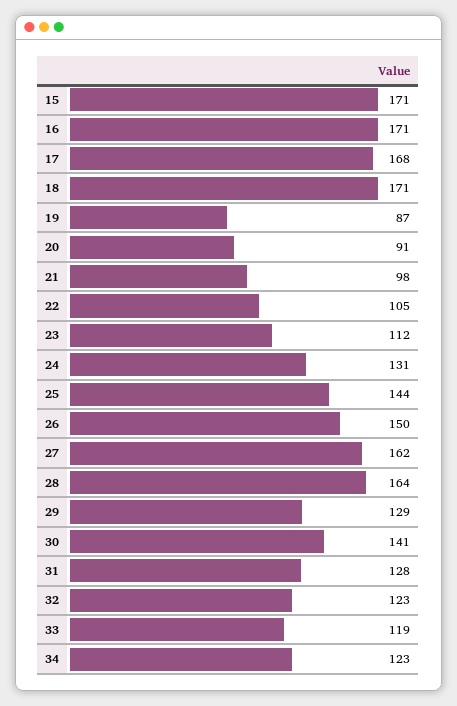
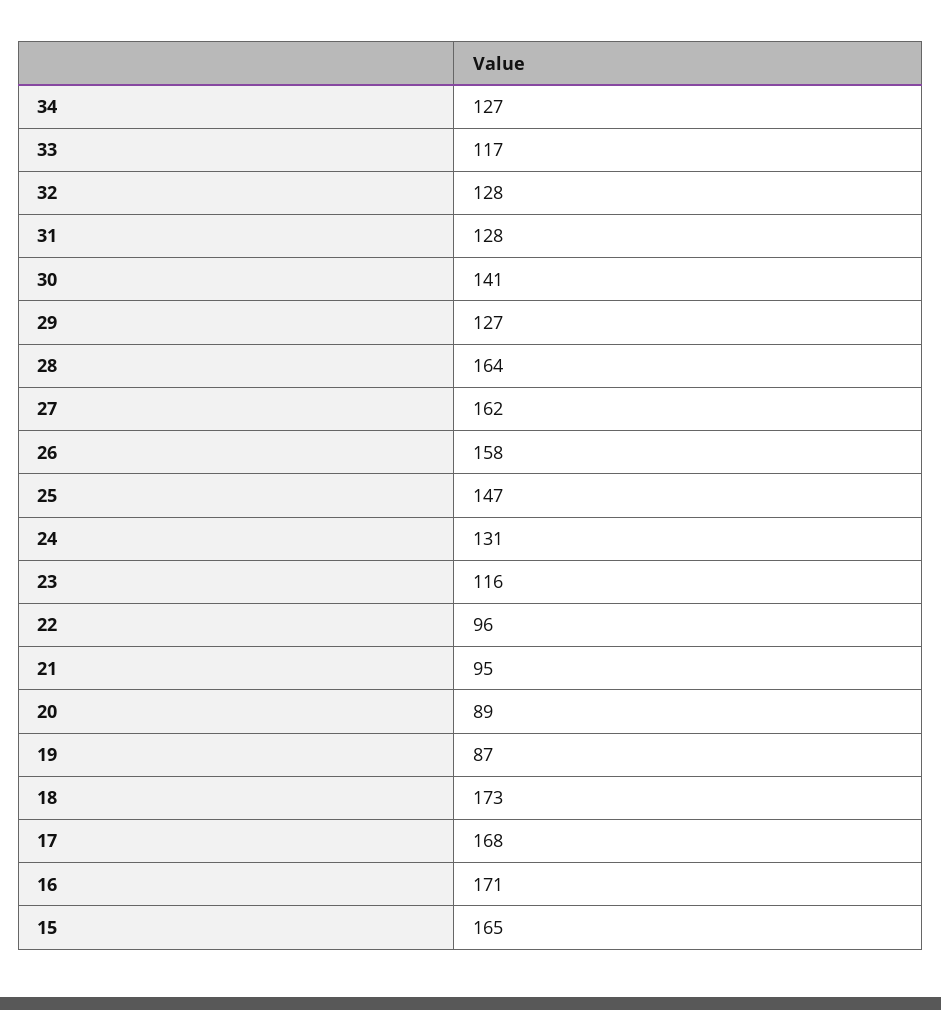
  {
-   "15": 171,
+   "15": 165,
    "16": 171,
    "17": 168,
-   "18": 171,
+   "18": 173,
    "19": 87,
-   "20": 91,
+   "20": 89,
-   "21": 98,
+   "21": 95,
-   "22": 105,
+   "22": 96,
-   "23": 112,
+   "23": 116,
    "24": 131,
-   "25": 144,
+   "25": 147,
-   "26": 150,
+   "26": 158,
    "27": 162,
    "28": 164,
-   "29": 129,
+   "29": 127,
    "30": 141,
    "31": 128,
-   "32": 123,
+   "32": 128,
-   "33": 119,
+   "33": 117,
-   "34": 123
+   "34": 127
  }

